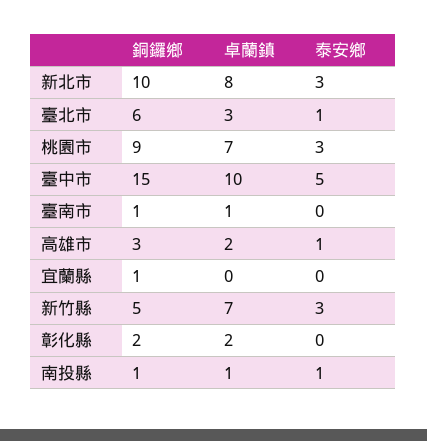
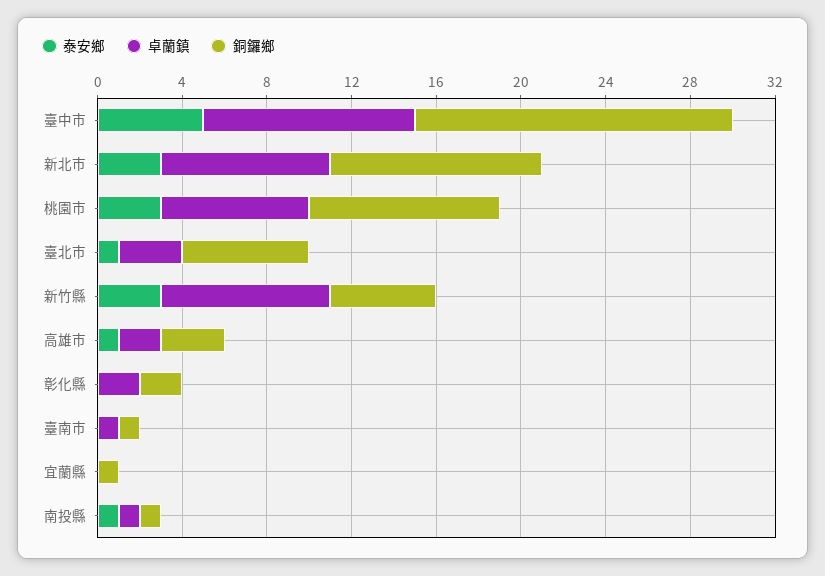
  {
    "銅鑼鄉": {
      "新北市": 10,
      "臺北市": 6,
      "桃園市": 9,
      "臺中市": 15,
      "臺南市": 1,
      "高雄市": 3,
      "宜蘭縣": 1,
      "新竹縣": 5,
      "彰化縣": 2,
      "南投縣": 1
    },
    "卓蘭鎮": {
      "新北市": 8,
      "臺北市": 3,
      "桃園市": 7,
      "臺中市": 10,
      "臺南市": 1,
      "高雄市": 2,
      "宜蘭縣": 0,
-     "新竹縣": 7,
+     "新竹縣": 8,
      "彰化縣": 2,
      "南投縣": 1
    },
    "泰安鄉": {
      "新北市": 3,
      "臺北市": 1,
      "桃園市": 3,
      "臺中市": 5,
      "臺南市": 0,
      "高雄市": 1,
      "宜蘭縣": 0,
      "新竹縣": 3,
      "彰化縣": 0,
      "南投縣": 1
    }
  }

